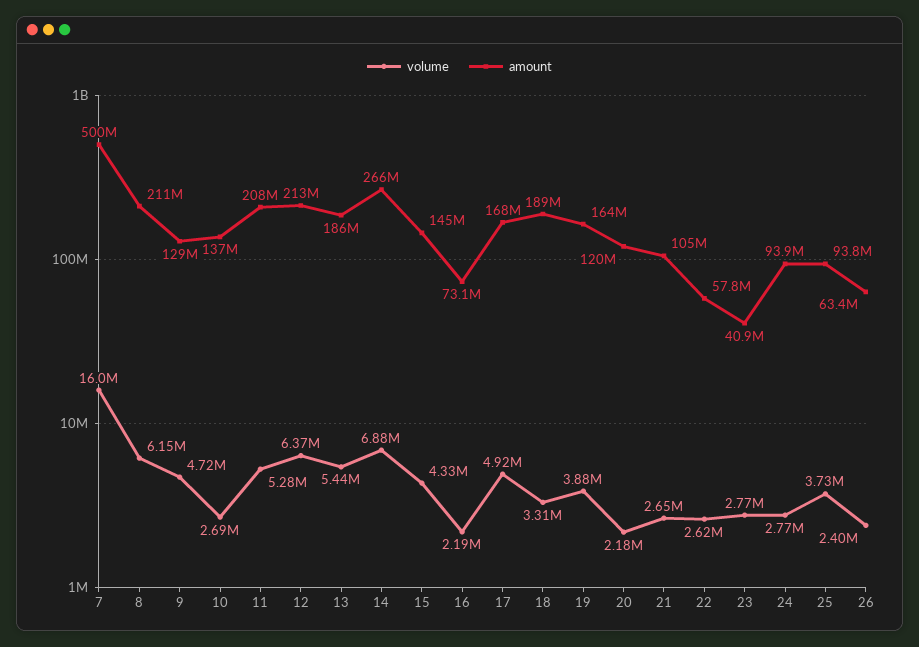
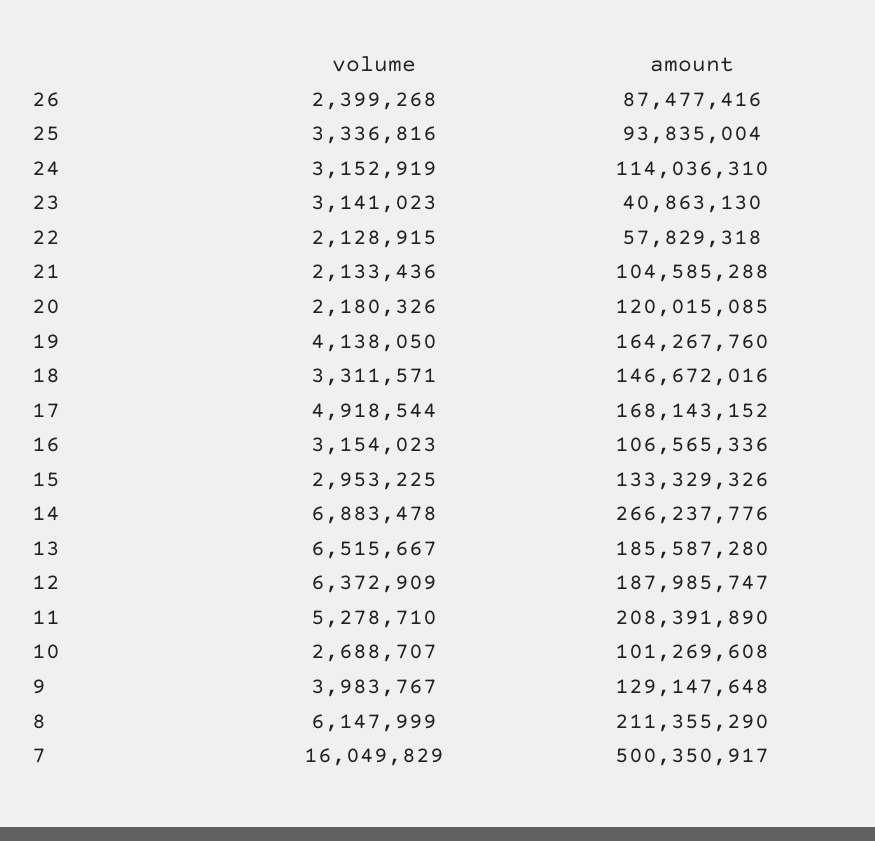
  {
    "volume": {
      "7": 16049829,
      "8": 6147999,
-     "9": 4720000,
+     "9": 3983767,
      "10": 2688707,
      "11": 5278710,
      "12": 6372909,
-     "13": 5440000,
+     "13": 6515667,
      "14": 6883478,
-     "15": 4330000,
+     "15": 2953225,
-     "16": 2190000,
+     "16": 3154023,
      "17": 4918544,
      "18": 3311571,
-     "19": 3880000,
+     "19": 4138050,
      "20": 2180326,
-     "21": 2650000,
+     "21": 2133436,
-     "22": 2620000,
+     "22": 2128915,
-     "23": 2770000,
+     "23": 3141023,
-     "24": 2770000,
+     "24": 3152919,
-     "25": 3730000,
+     "25": 3336816,
      "26": 2399268
    },
    "amount": {
      "7": 500350917,
      "8": 211355290,
      "9": 129147648,
-     "10": 137000000,
+     "10": 101269608,
      "11": 208391890,
-     "12": 213000000,
+     "12": 187985747,
      "13": 185587280,
      "14": 266237776,
-     "15": 145000000,
+     "15": 133329326,
-     "16": 73100000,
+     "16": 106565336,
      "17": 168143152,
-     "18": 189000000,
+     "18": 146672016,
      "19": 164267760,
      "20": 120015085,
      "21": 104585288,
      "22": 57829318,
      "23": 40863130,
-     "24": 93900000,
+     "24": 114036310,
      "25": 93835004,
-     "26": 63400000
+     "26": 87477416
    }
  }

